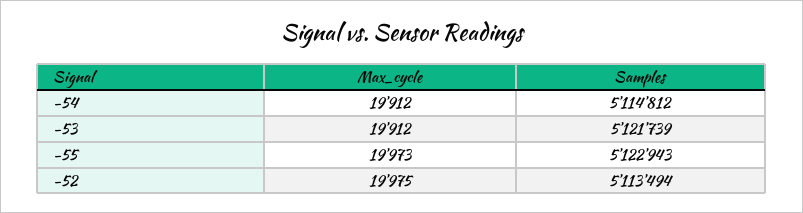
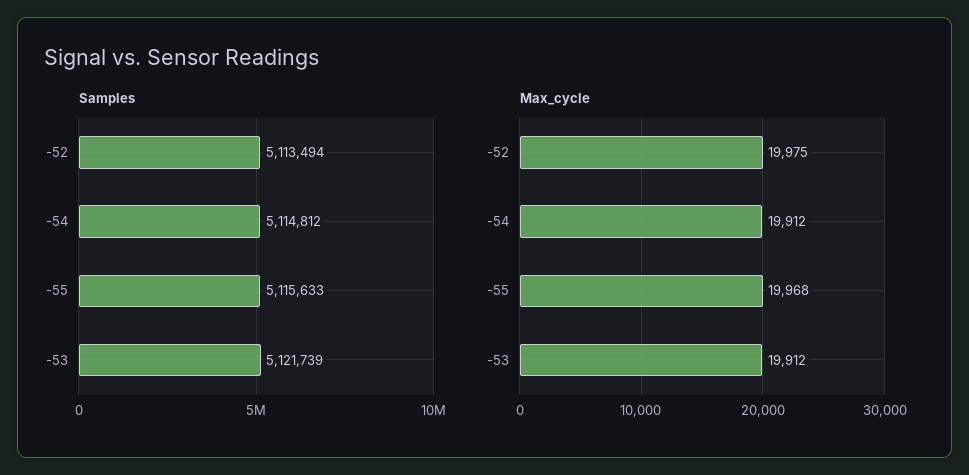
  {
    "Max_cycle": {
      "-54": 19912,
      "-53": 19912,
-     "-55": 19973,
+     "-55": 19968,
      "-52": 19975
    },
    "Samples": {
      "-54": 5114812,
      "-53": 5121739,
-     "-55": 5122943,
+     "-55": 5115633,
      "-52": 5113494
    }
  }

